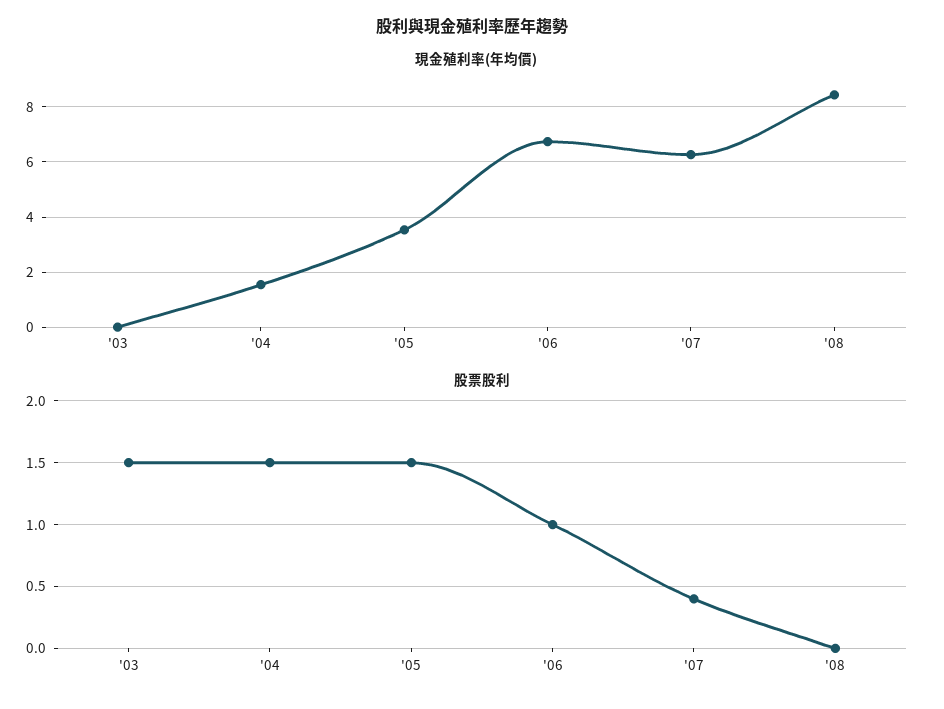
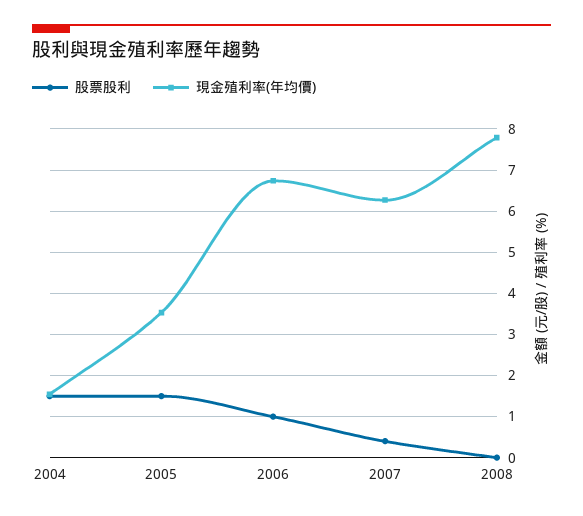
  {
    "現金殖利率(年均價)": {
-     "'03": 0,
      "'04": 1.6,
      "'05": 3.6,
      "'06": 6.8,
      "'07": 6.2,
-     "'08": 8.5
+     "'08": 7.8
    },
    "股票股利": {
-     "'03": 1.5,
      "'04": 1.5,
      "'05": 1.5,
      "'06": 1,
      "'07": 0.4,
      "'08": 0
    }
  }

